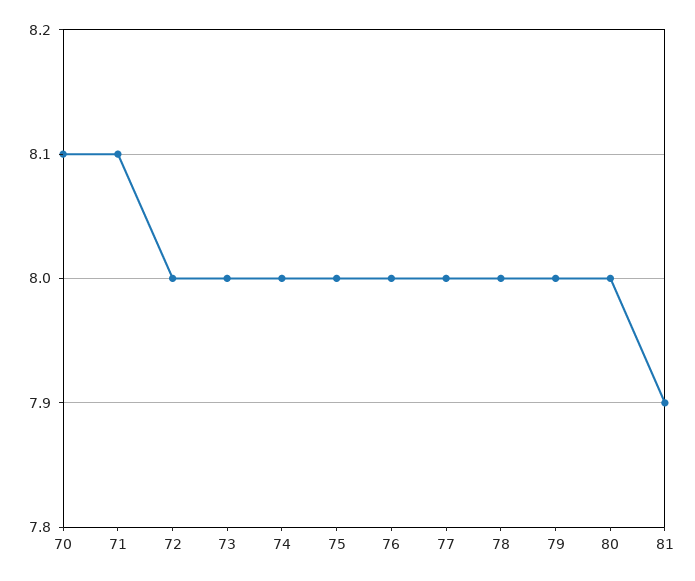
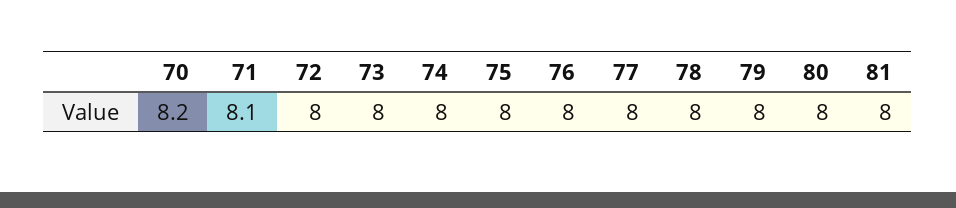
  {
-   "70": 8.1,
+   "70": 8.2,
    "71": 8.1,
    "72": 8,
    "73": 8,
    "74": 8,
    "75": 8,
    "76": 8,
    "77": 8,
    "78": 8,
    "79": 8,
    "80": 8,
-   "81": 7.9
+   "81": 8
  }

